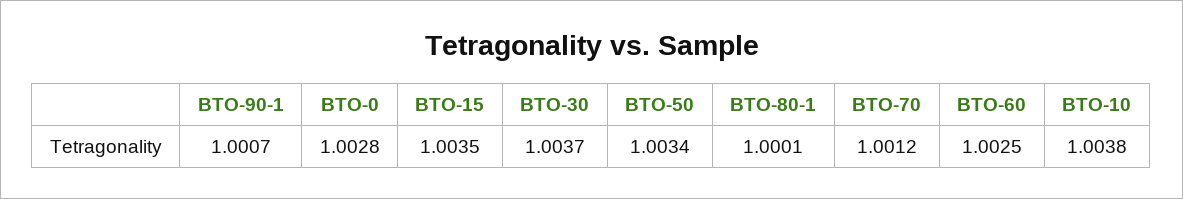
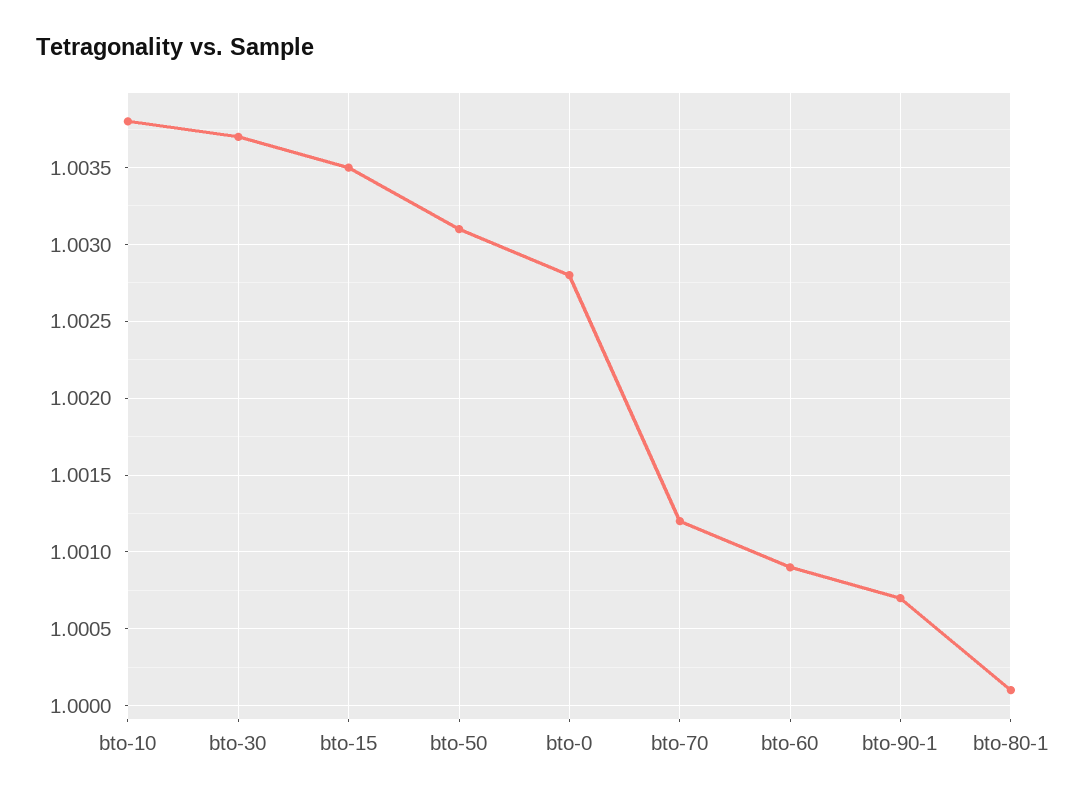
  {
    "BTO-90-1": 1.0007,
    "BTO-0": 1.0028,
    "BTO-15": 1.0035,
    "BTO-30": 1.0037,
-   "BTO-50": 1.0034,
+   "BTO-50": 1.0031,
    "BTO-80-1": 1.0001,
    "BTO-70": 1.0012,
-   "BTO-60": 1.0025,
+   "BTO-60": 1.0009,
    "BTO-10": 1.0038
  }

